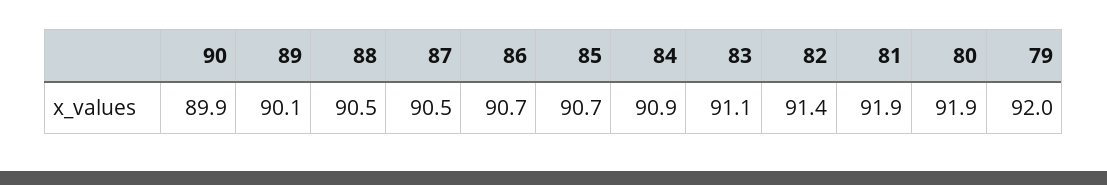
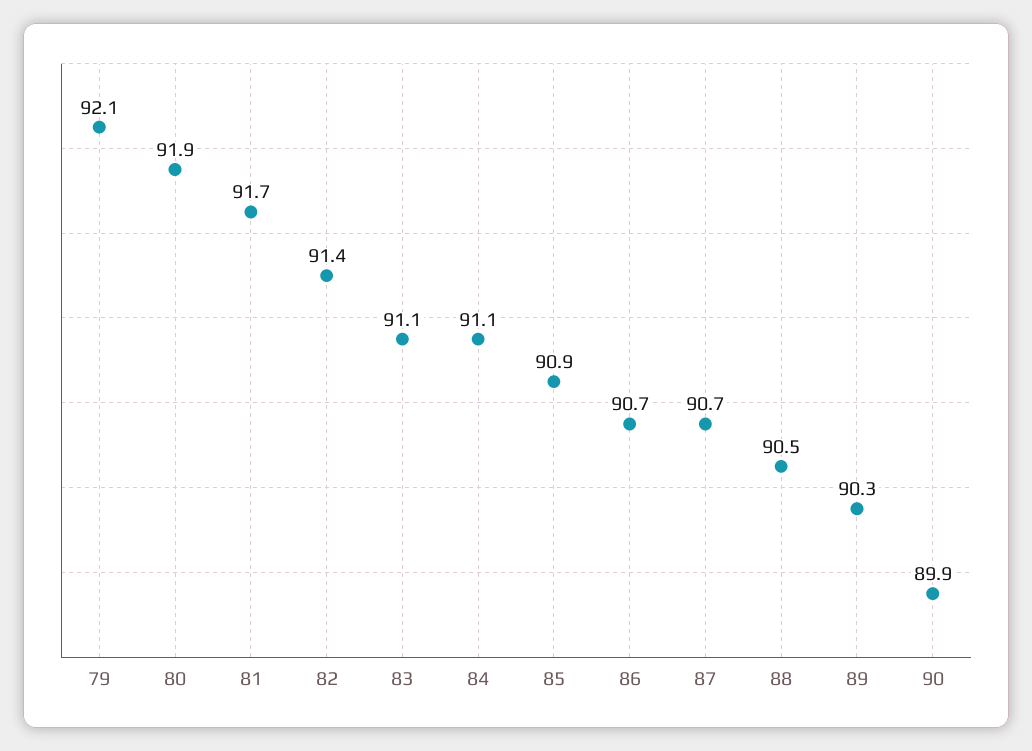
  {
    "90": 89.9,
-   "89": 90.1,
+   "89": 90.3,
    "88": 90.5,
-   "87": 90.5,
+   "87": 90.7,
    "86": 90.7,
-   "85": 90.7,
+   "85": 90.9,
-   "84": 90.9,
+   "84": 91.1,
    "83": 91.1,
    "82": 91.4,
-   "81": 91.9,
+   "81": 91.7,
    "80": 91.9,
-   "79": 92
+   "79": 92.1
  }

